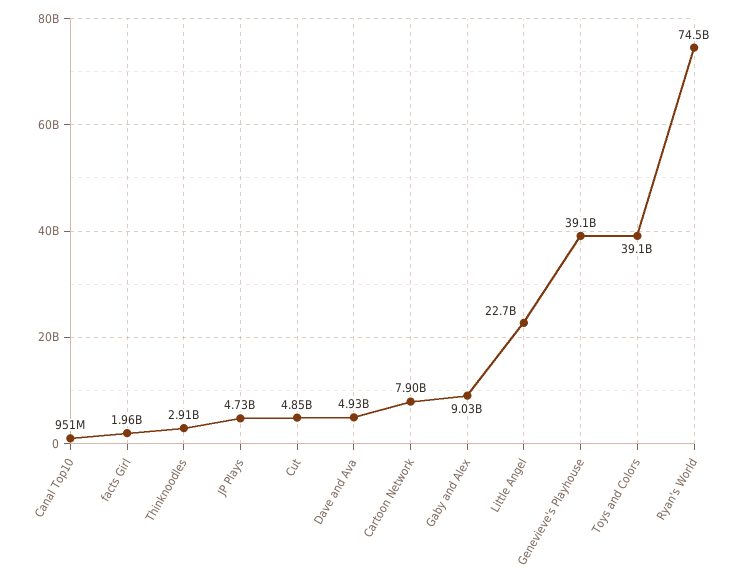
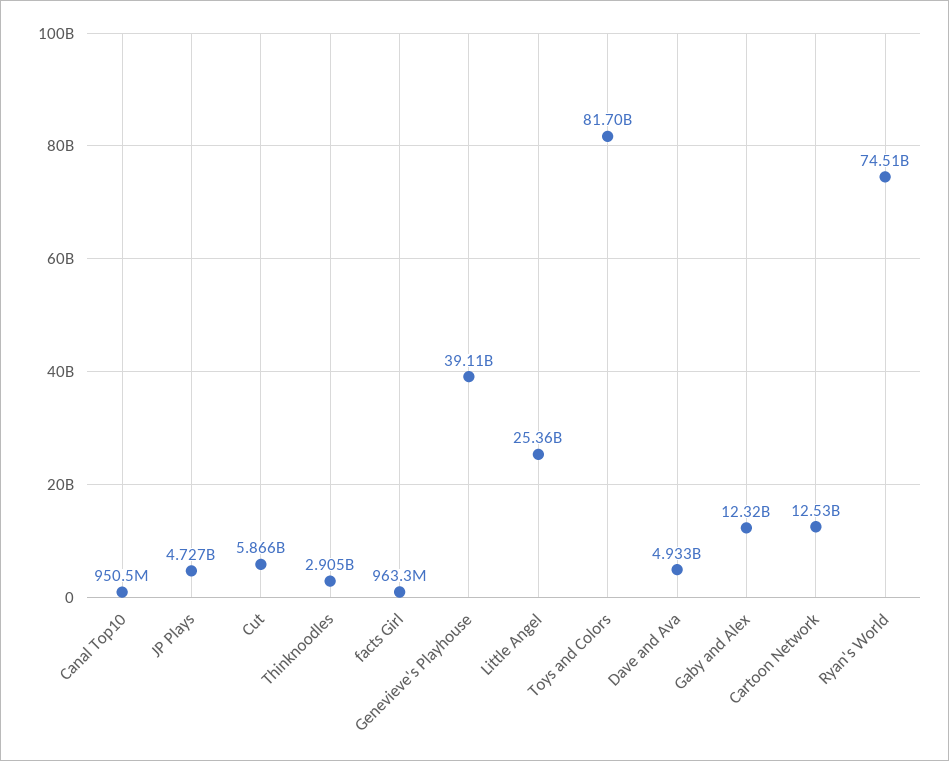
  {
    "Canal Top10": 950500000,
-   "facts Girl": 1960000000,
+   "facts Girl": 963300000,
    "Thinknoodles": 2905000000,
    "JP Plays": 4727000000,
-   "Cut": 4850000000,
+   "Cut": 5866000000,
    "Dave and Ava": 4933000000,
-   "Cartoon Network": 7900000000,
+   "Cartoon Network": 12530000000,
-   "Gaby and Alex": 9030000000,
+   "Gaby and Alex": 12320000000,
-   "Little Angel": 22700000000,
+   "Little Angel": 25360000000,
    "Genevieve's Playhouse": 39110000000,
-   "Toys and Colors": 39100000000,
+   "Toys and Colors": 81700000000,
    "Ryan's World": 74510000000
  }

